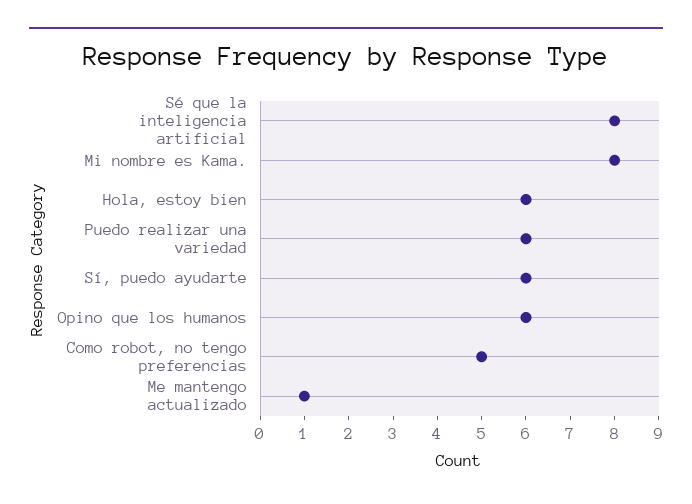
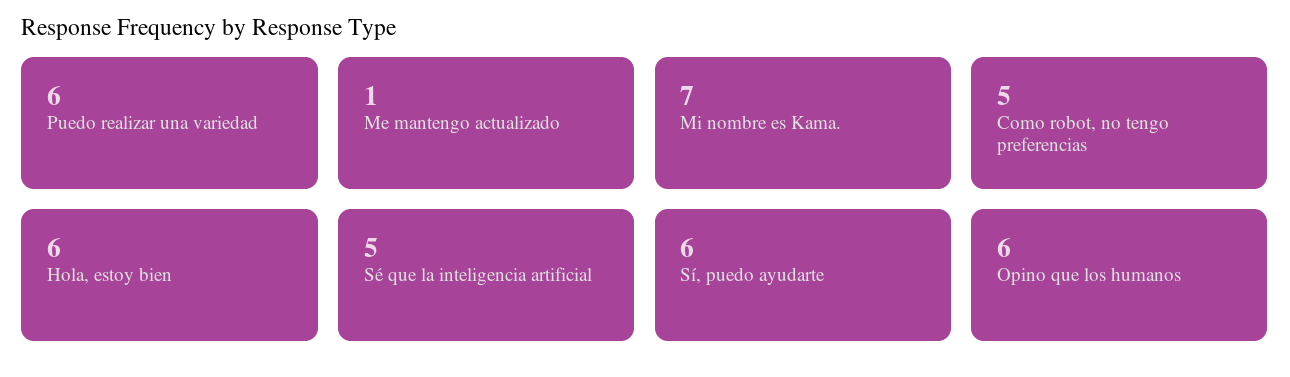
  {
-   "Sé que la inteligencia artificial": 8,
+   "Sé que la inteligencia artificial": 5,
-   "Mi nombre es Kama.": 8,
+   "Mi nombre es Kama.": 7,
    "Hola, estoy bien": 6,
    "Puedo realizar una variedad": 6,
    "Sí, puedo ayudarte": 6,
    "Opino que los humanos": 6,
    "Como robot, no tengo preferencias": 5,
    "Me mantengo actualizado": 1
  }

